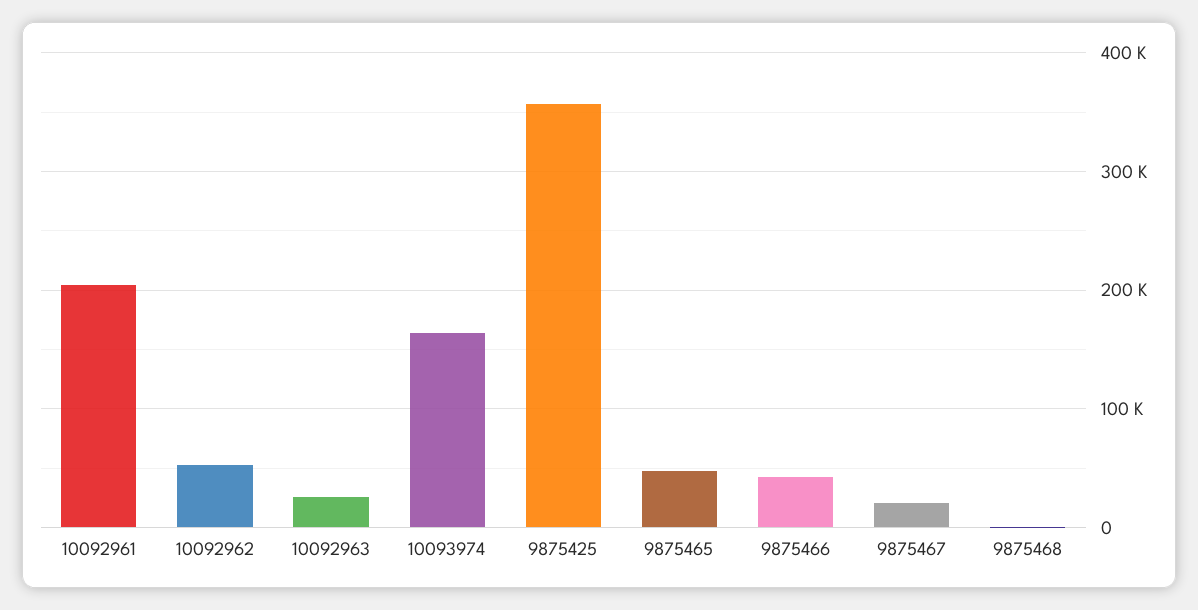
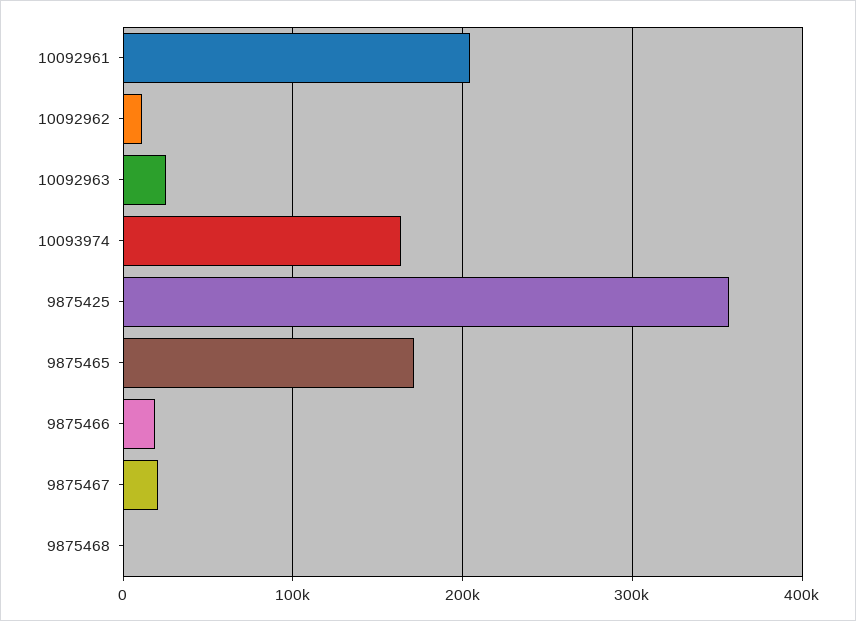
  {
    "10092961": 200000,
-   "10092962": 50000,
+   "10092962": 10000,
    "10092963": 30000,
    "10093974": 160000,
    "9875425": 360000,
-   "9875465": 50000,
+   "9875465": 170000,
-   "9875466": 40000,
+   "9875466": 20000,
    "9875467": 20000,
    "9875468": 0
  }

